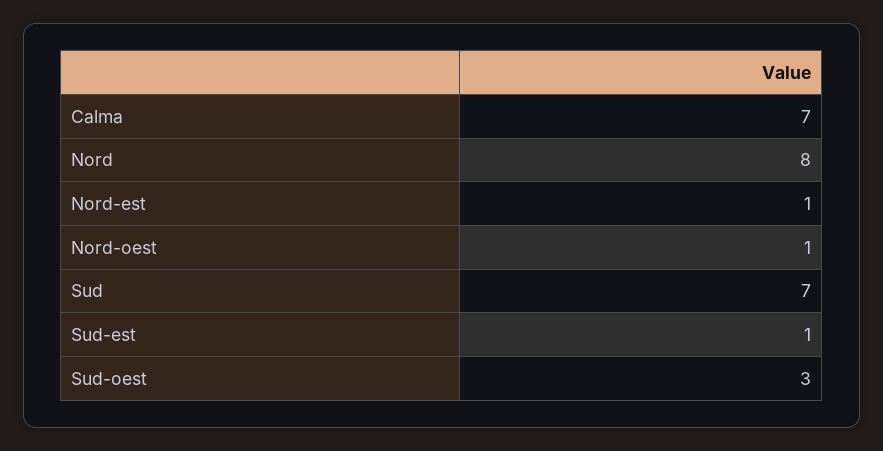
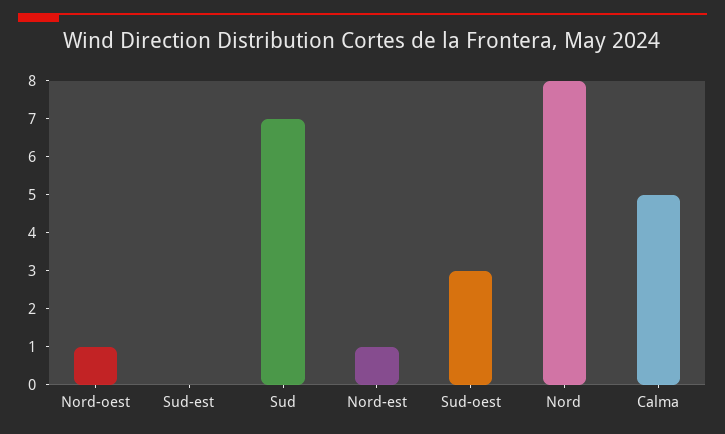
  {
-   "Calma": 7,
+   "Calma": 5,
    "Nord": 8,
    "Nord-est": 1,
    "Nord-oest": 1,
    "Sud": 7,
-   "Sud-est": 1,
+   "Sud-est": 0,
    "Sud-oest": 3
  }

